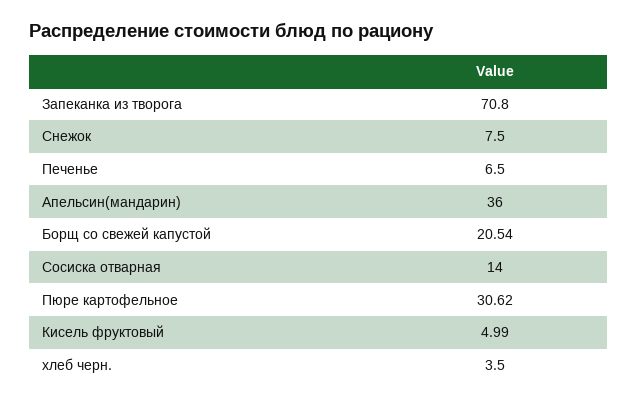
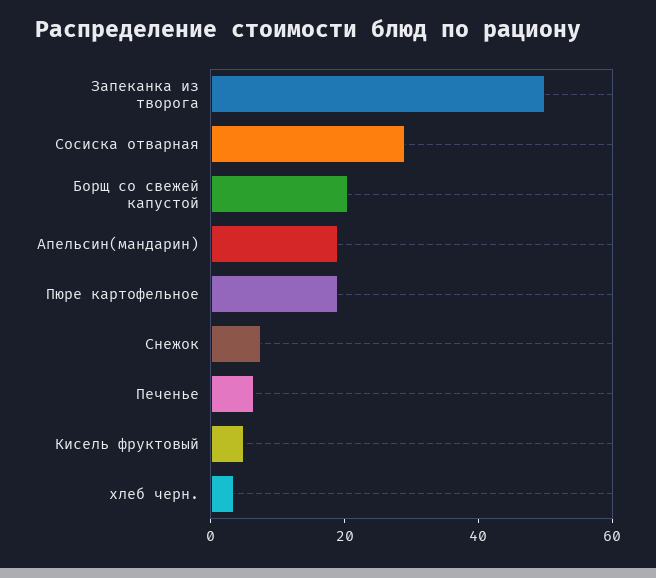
  {
-   "Запеканка из творога": 70.8,
+   "Запеканка из творога": 50,
    "Снежок": 7.5,
    "Печенье": 6.5,
-   "Апельсин(мандарин)": 36,
+   "Апельсин(мандарин)": 20,
    "Борщ со свежей капустой": 20.54,
-   "Сосиска отварная": 14,
+   "Сосиска отварная": 30,
-   "Пюре картофельное": 30.62,
+   "Пюре картофельное": 20,
    "Кисель фруктовый": 4.99,
    "хлеб черн.": 3.5
  }

